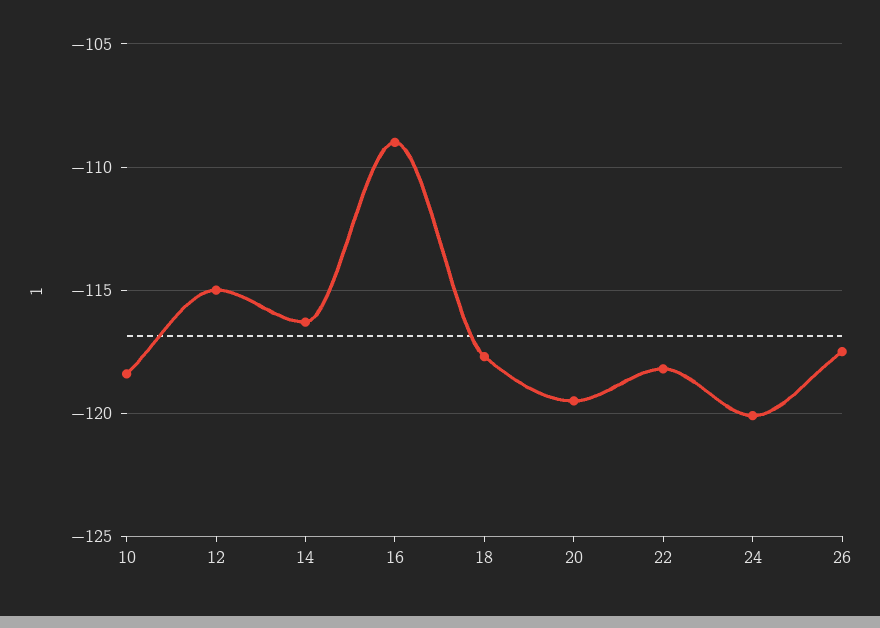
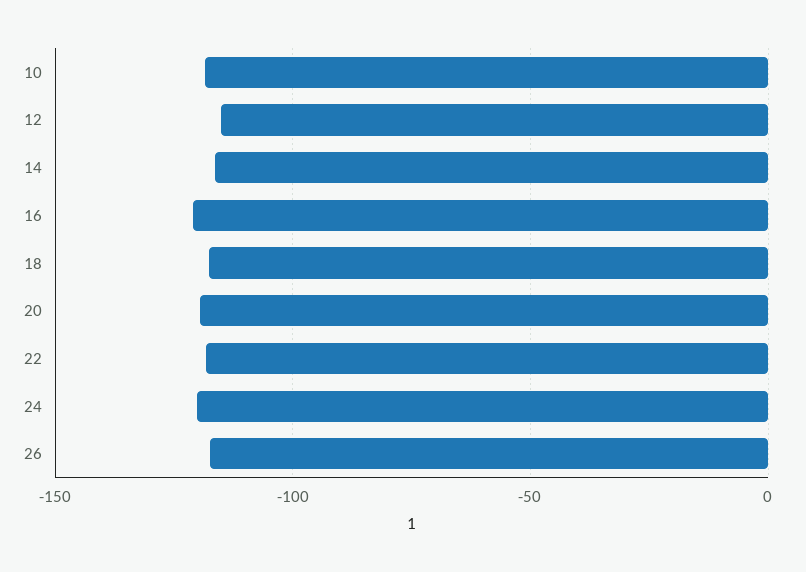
  {
    "10": -118.5,
    "12": -115,
    "14": -116.5,
-   "16": -109,
+   "16": -120,
    "18": -117.5,
    "20": -119.5,
    "22": -118,
    "24": -120,
    "26": -117.5
  }

